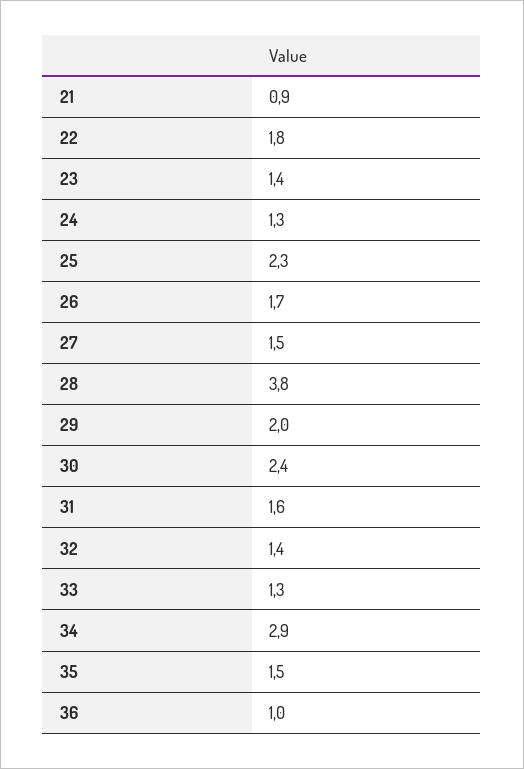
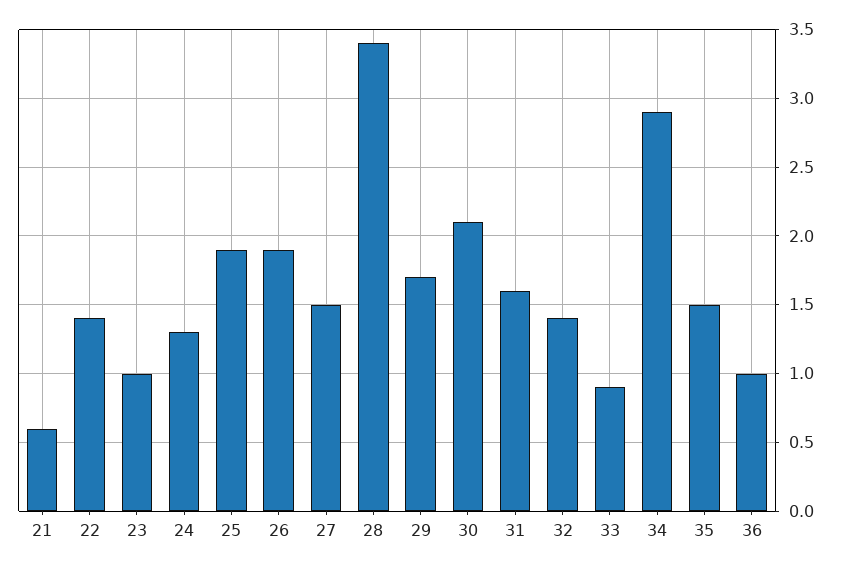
  {
-   "21": 0.9,
+   "21": 0.6,
-   "22": 1.8,
+   "22": 1.4,
-   "23": 1.4,
+   "23": 1,
    "24": 1.3,
-   "25": 2.3,
+   "25": 1.9,
-   "26": 1.7,
+   "26": 1.9,
    "27": 1.5,
-   "28": 3.8,
+   "28": 3.4,
-   "29": 2,
+   "29": 1.7,
-   "30": 2.4,
+   "30": 2.1,
    "31": 1.6,
    "32": 1.4,
-   "33": 1.3,
+   "33": 0.9,
    "34": 2.9,
    "35": 1.5,
    "36": 1
  }

